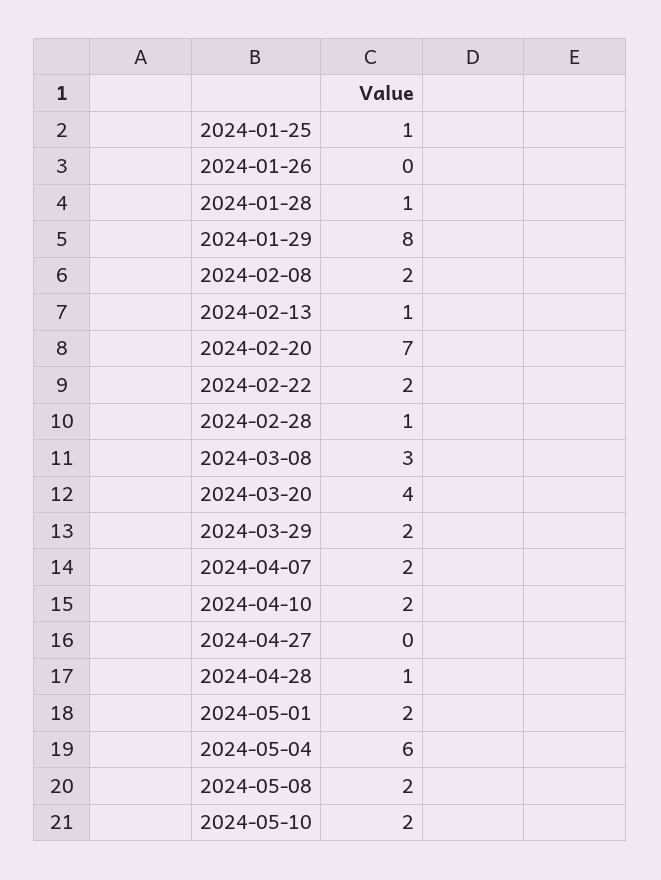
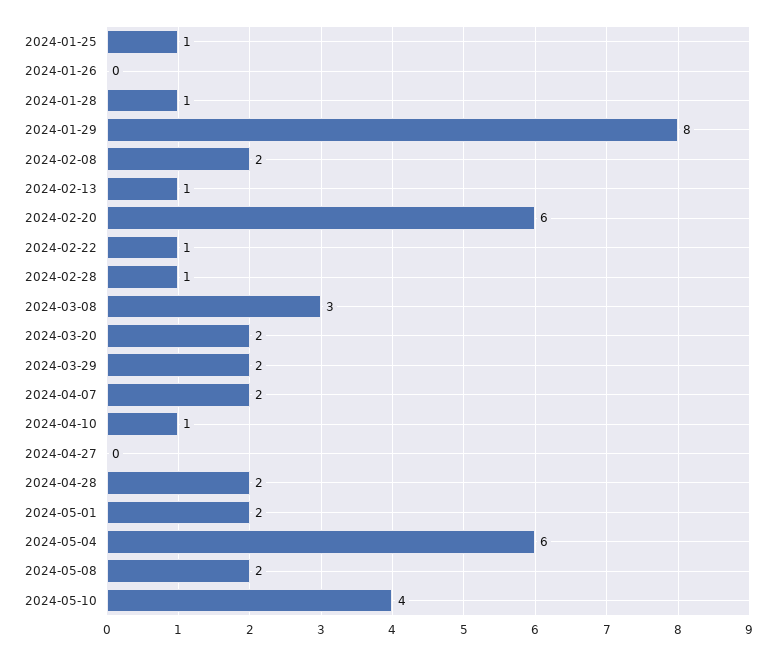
  {
    "2024-01-25": 1,
    "2024-01-26": 0,
    "2024-01-28": 1,
    "2024-01-29": 8,
    "2024-02-08": 2,
    "2024-02-13": 1,
-   "2024-02-20": 7,
+   "2024-02-20": 6,
-   "2024-02-22": 2,
+   "2024-02-22": 1,
    "2024-02-28": 1,
    "2024-03-08": 3,
-   "2024-03-20": 4,
+   "2024-03-20": 2,
    "2024-03-29": 2,
    "2024-04-07": 2,
-   "2024-04-10": 2,
+   "2024-04-10": 1,
    "2024-04-27": 0,
-   "2024-04-28": 1,
+   "2024-04-28": 2,
    "2024-05-01": 2,
    "2024-05-04": 6,
    "2024-05-08": 2,
-   "2024-05-10": 2
+   "2024-05-10": 4
  }

